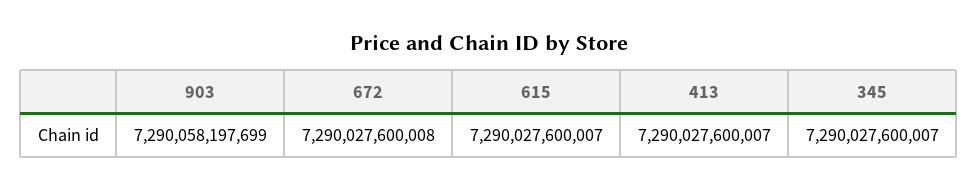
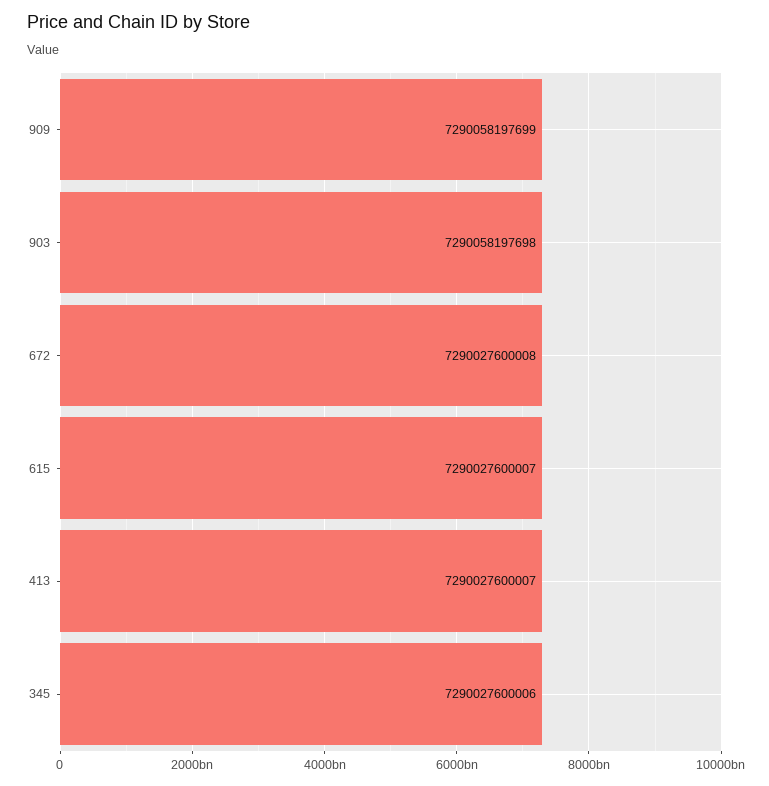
  {
-   "903": 7290058197699,
+   "903": 7290058197698,
    "672": 7290027600008,
    "615": 7290027600007,
    "413": 7290027600007,
-   "345": 7290027600007
+   "345": 7290027600006,
+   "909": 7290058197699
  }

